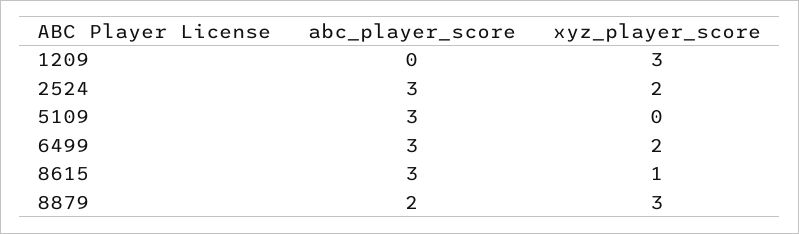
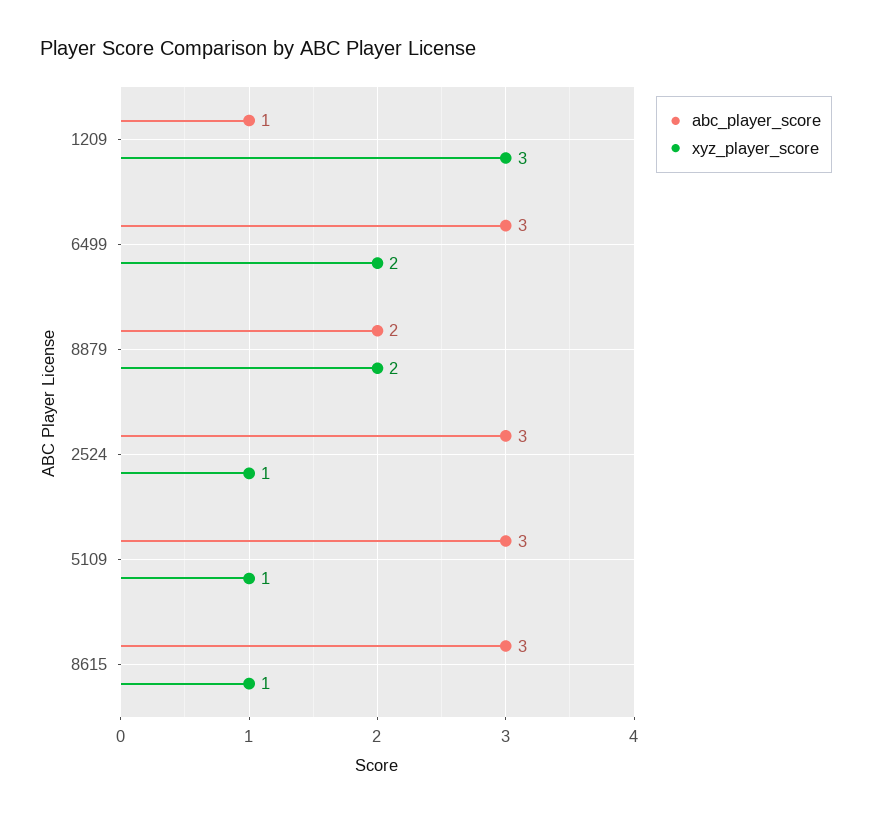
  {
    "abc_player_score": {
-     "1209": 0,
+     "1209": 1,
      "2524": 3,
      "5109": 3,
      "6499": 3,
      "8615": 3,
      "8879": 2
    },
    "xyz_player_score": {
      "1209": 3,
-     "2524": 2,
+     "2524": 1,
-     "5109": 0,
+     "5109": 1,
      "6499": 2,
      "8615": 1,
-     "8879": 3
+     "8879": 2
    }
  }

